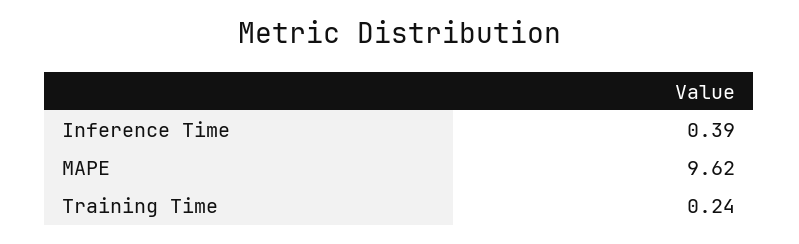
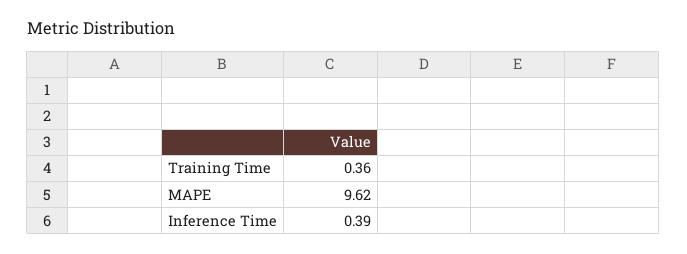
  {
    "Inference Time": 0.39,
    "MAPE": 9.62,
-   "Training Time": 0.24
+   "Training Time": 0.36
  }

